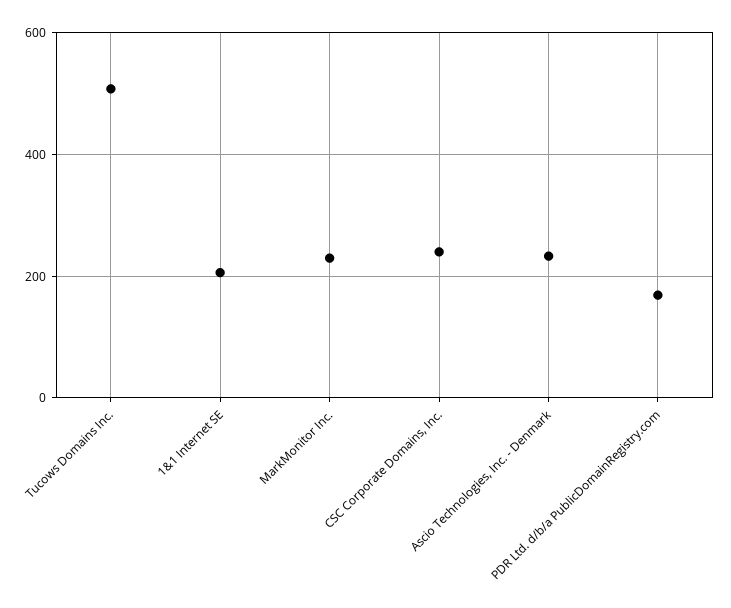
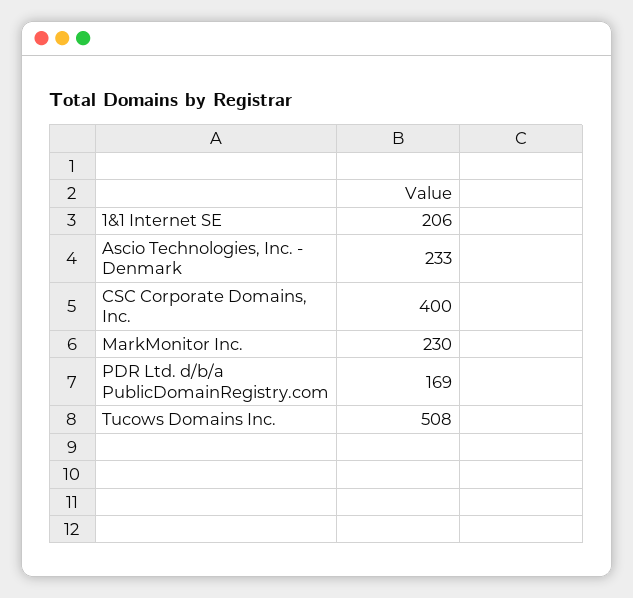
  {
    "Tucows Domains Inc.": 508,
    "1&1 Internet SE": 206,
    "MarkMonitor Inc.": 230,
-   "CSC Corporate Domains, Inc.": 240,
+   "CSC Corporate Domains, Inc.": 400,
    "Ascio Technologies, Inc. - Denmark": 233,
    "PDR Ltd. d/b/a PublicDomainRegistry.com": 169
  }

